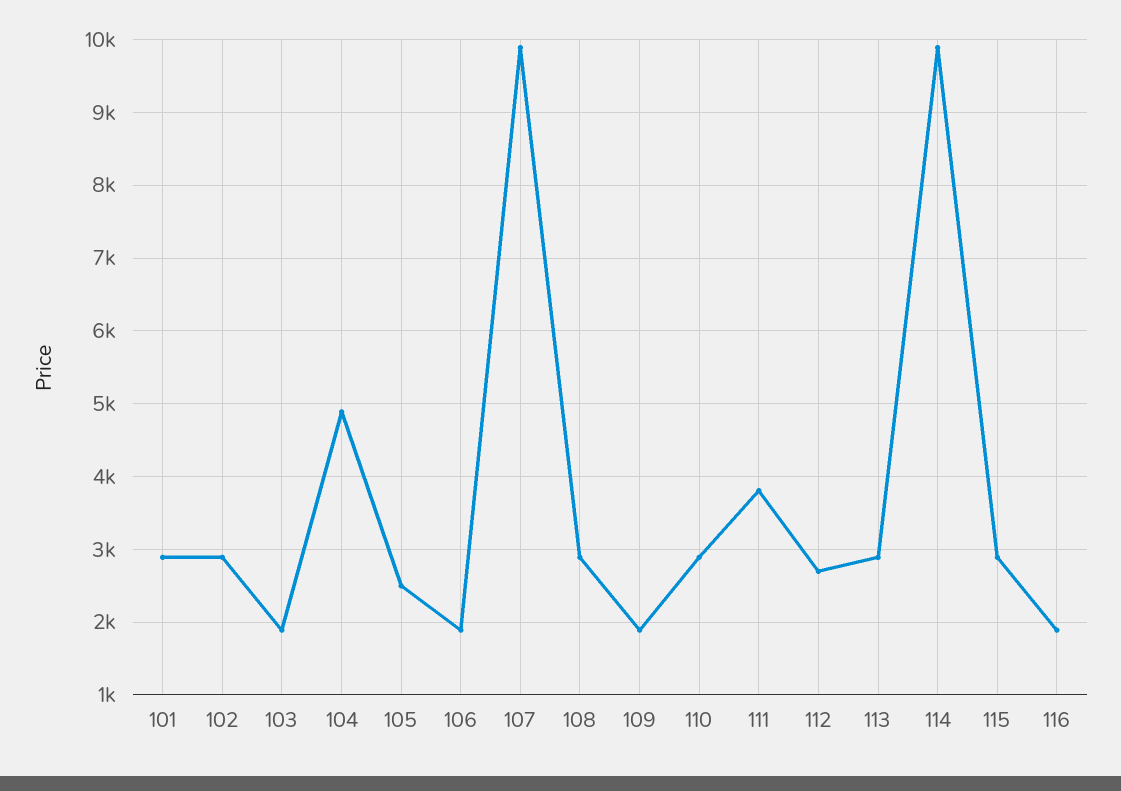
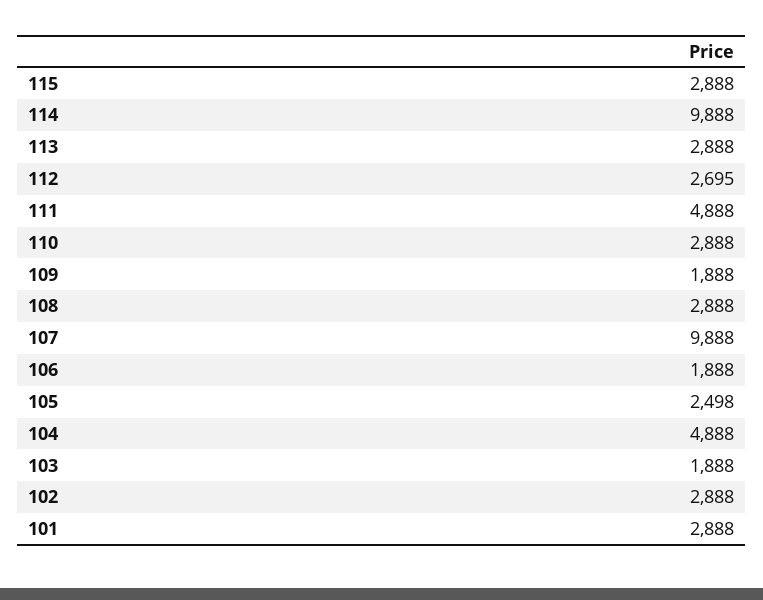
  {
    "101": 2888,
    "102": 2888,
    "103": 1888,
    "104": 4888,
    "105": 2498,
    "106": 1888,
    "107": 9888,
    "108": 2888,
    "109": 1888,
    "110": 2888,
-   "111": 3800,
+   "111": 4888,
    "112": 2695,
    "113": 2888,
    "114": 9888,
-   "115": 2888,
+   "115": 2888
-   "116": 1900
  }

